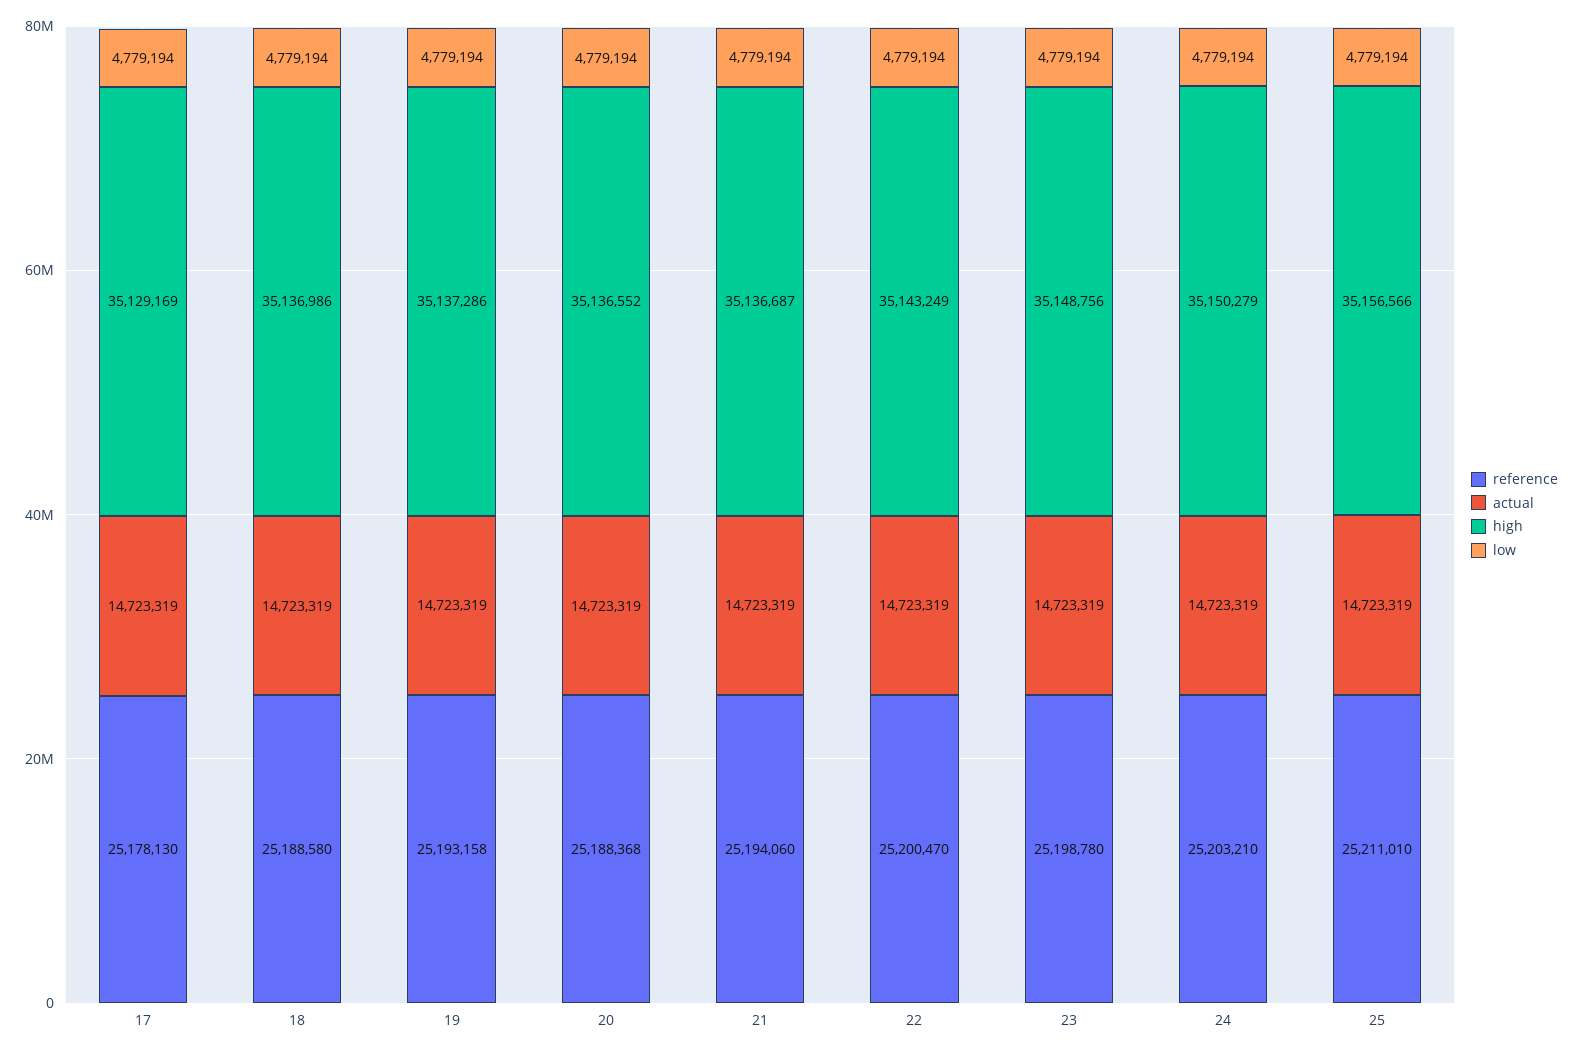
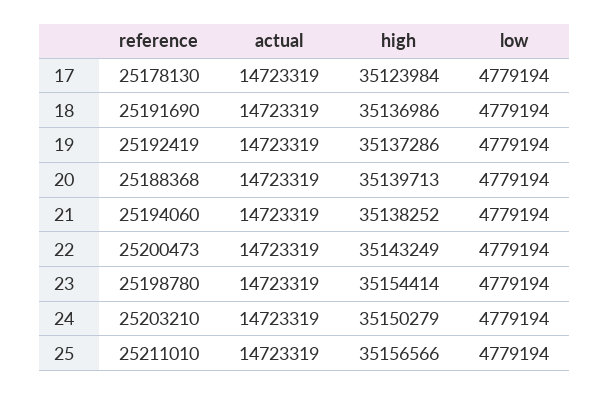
  {
    "reference": {
      "17": 25178130,
-     "18": 25188580,
+     "18": 25191690,
-     "19": 25193158,
+     "19": 25192419,
      "20": 25188368,
      "21": 25194060,
-     "22": 25200470,
+     "22": 25200473,
      "23": 25198780,
      "24": 25203210,
      "25": 25211010
    },
    "actual": {
      "17": 14723319,
      "18": 14723319,
      "19": 14723319,
      "20": 14723319,
      "21": 14723319,
      "22": 14723319,
      "23": 14723319,
      "24": 14723319,
      "25": 14723319
    },
    "high": {
-     "17": 35129169,
+     "17": 35123984,
      "18": 35136986,
      "19": 35137286,
-     "20": 35136552,
+     "20": 35139713,
-     "21": 35136687,
+     "21": 35138252,
      "22": 35143249,
-     "23": 35148756,
+     "23": 35154414,
      "24": 35150279,
      "25": 35156566
    },
    "low": {
      "17": 4779194,
      "18": 4779194,
      "19": 4779194,
      "20": 4779194,
      "21": 4779194,
      "22": 4779194,
      "23": 4779194,
      "24": 4779194,
      "25": 4779194
    }
  }

